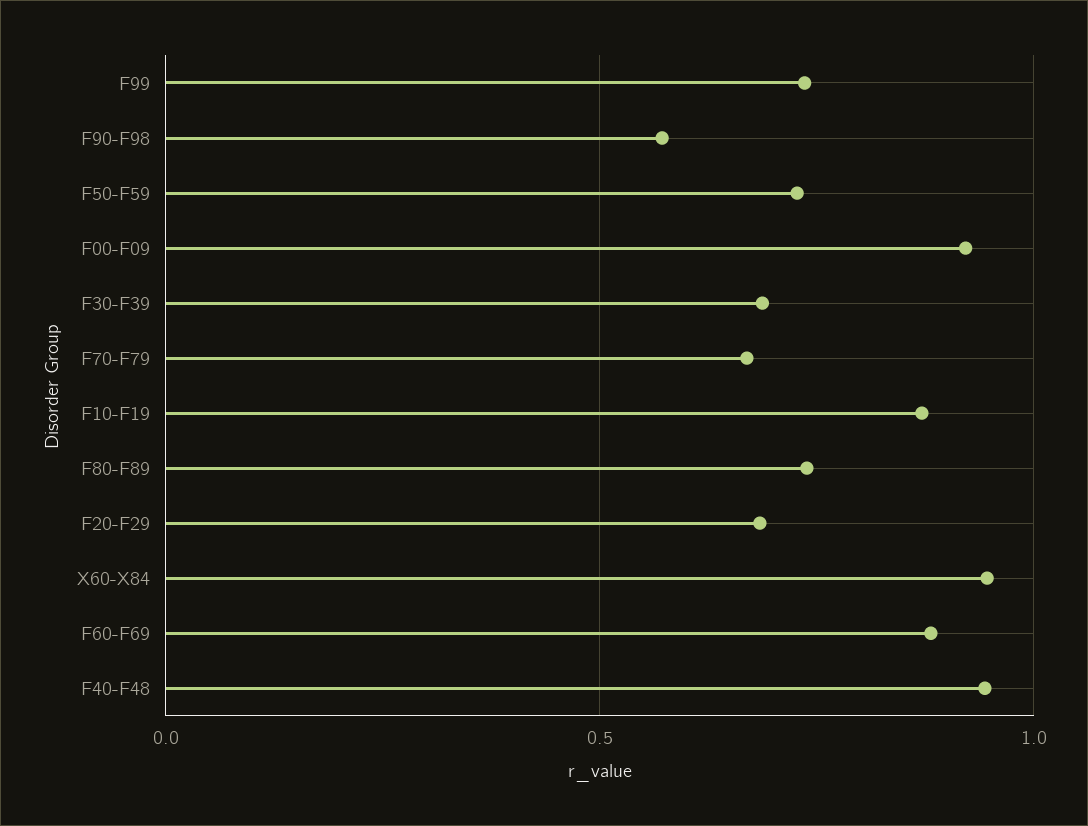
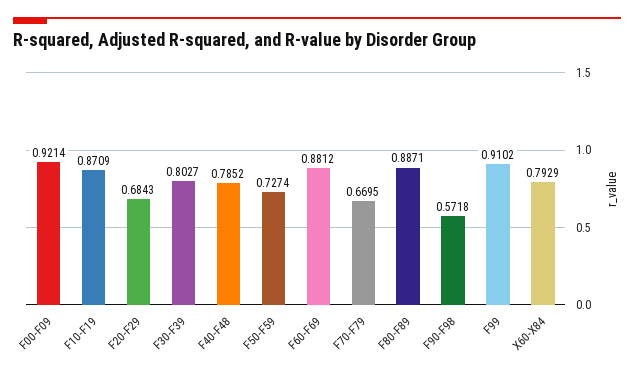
  {
-   "F99": 0.75,
+   "F99": 0.9102,
    "F90-F98": 0.5718,
    "F50-F59": 0.7274,
    "F00-F09": 0.9214,
-   "F30-F39": 0.7,
+   "F30-F39": 0.8027,
    "F70-F79": 0.6695,
    "F10-F19": 0.8709,
-   "F80-F89": 0.75,
+   "F80-F89": 0.8871,
    "F20-F29": 0.6843,
-   "X60-X84": 0.95,
+   "X60-X84": 0.7929,
    "F60-F69": 0.8812,
-   "F40-F48": 0.95
+   "F40-F48": 0.7852
  }

